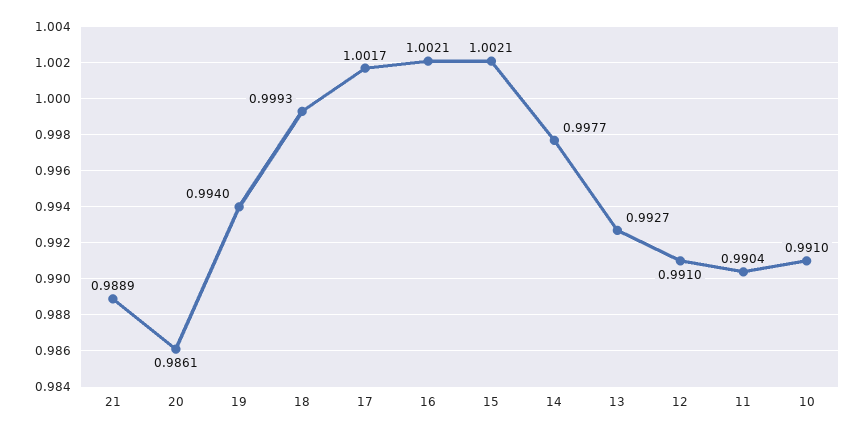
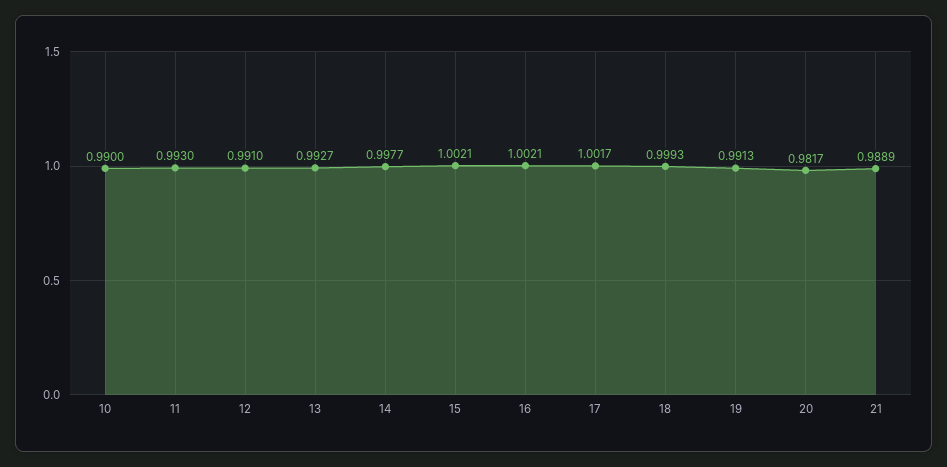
  {
    "21": 0.9889,
-   "20": 0.9861,
+   "20": 0.9817,
-   "19": 0.994,
+   "19": 0.9913,
    "18": 0.9993,
    "17": 1.0017,
    "16": 1.0021,
    "15": 1.0021,
    "14": 0.9977,
    "13": 0.9927,
    "12": 0.991,
-   "11": 0.9904,
+   "11": 0.993,
-   "10": 0.991
+   "10": 0.99
  }

